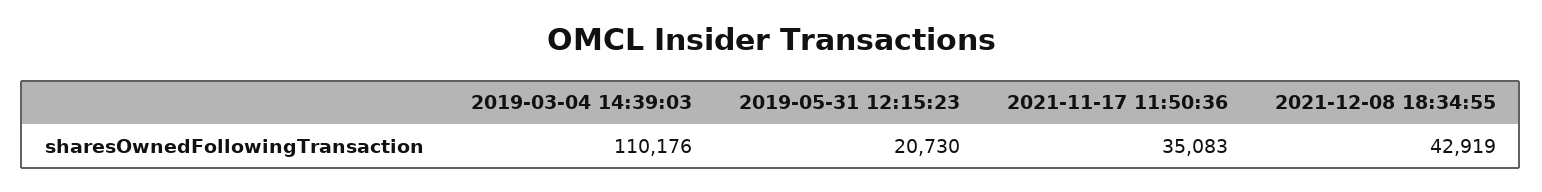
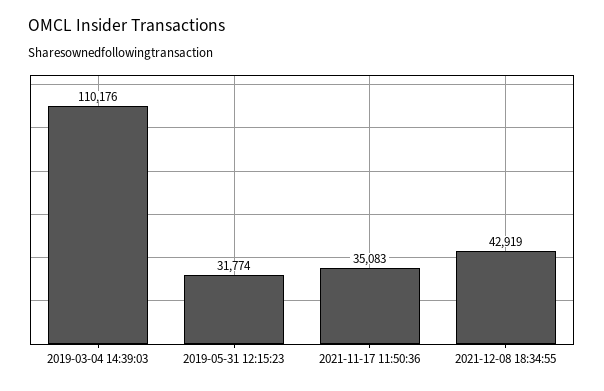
  {
    "2019-03-04 14:39:03": 110176,
-   "2019-05-31 12:15:23": 20730,
+   "2019-05-31 12:15:23": 31774,
    "2021-11-17 11:50:36": 35083,
    "2021-12-08 18:34:55": 42919
  }

